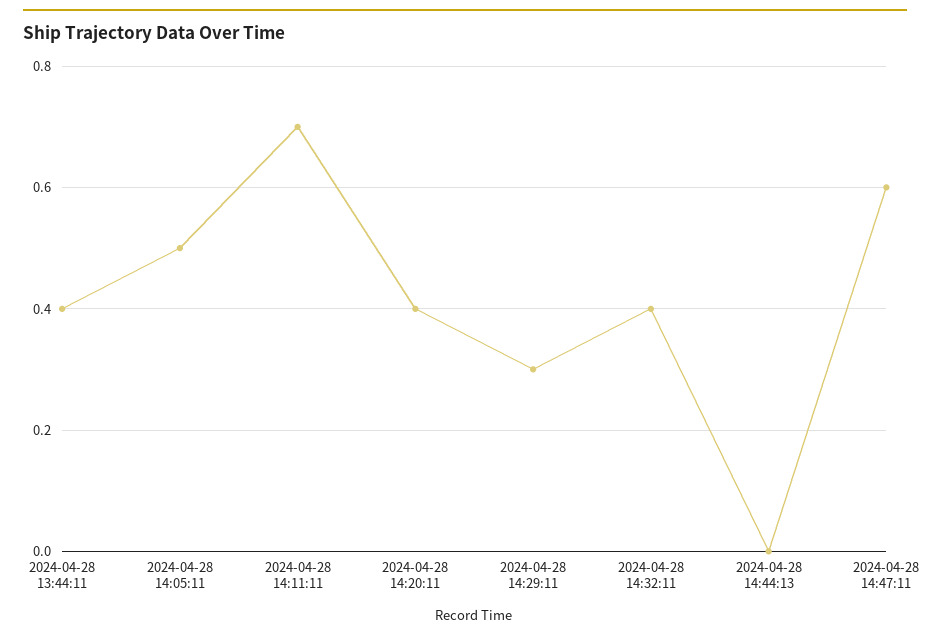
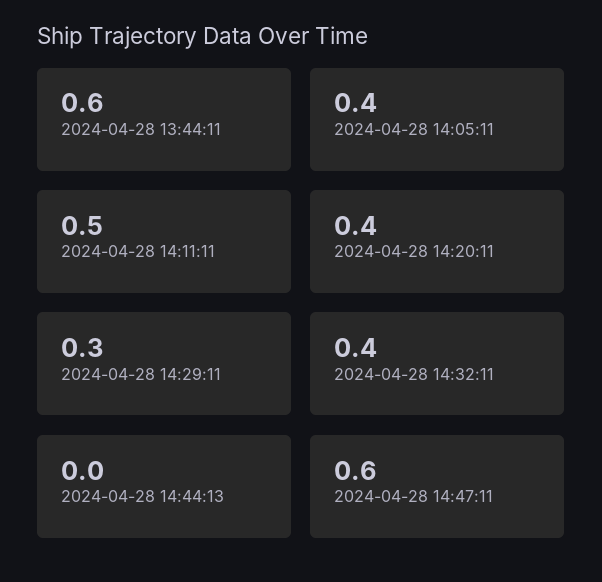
  {
-   "2024-04-28 13:44:11": 0.4,
+   "2024-04-28 13:44:11": 0.6,
-   "2024-04-28 14:05:11": 0.5,
+   "2024-04-28 14:05:11": 0.4,
-   "2024-04-28 14:11:11": 0.7,
+   "2024-04-28 14:11:11": 0.5,
    "2024-04-28 14:20:11": 0.4,
    "2024-04-28 14:29:11": 0.3,
    "2024-04-28 14:32:11": 0.4,
    "2024-04-28 14:44:13": 0,
    "2024-04-28 14:47:11": 0.6
  }

